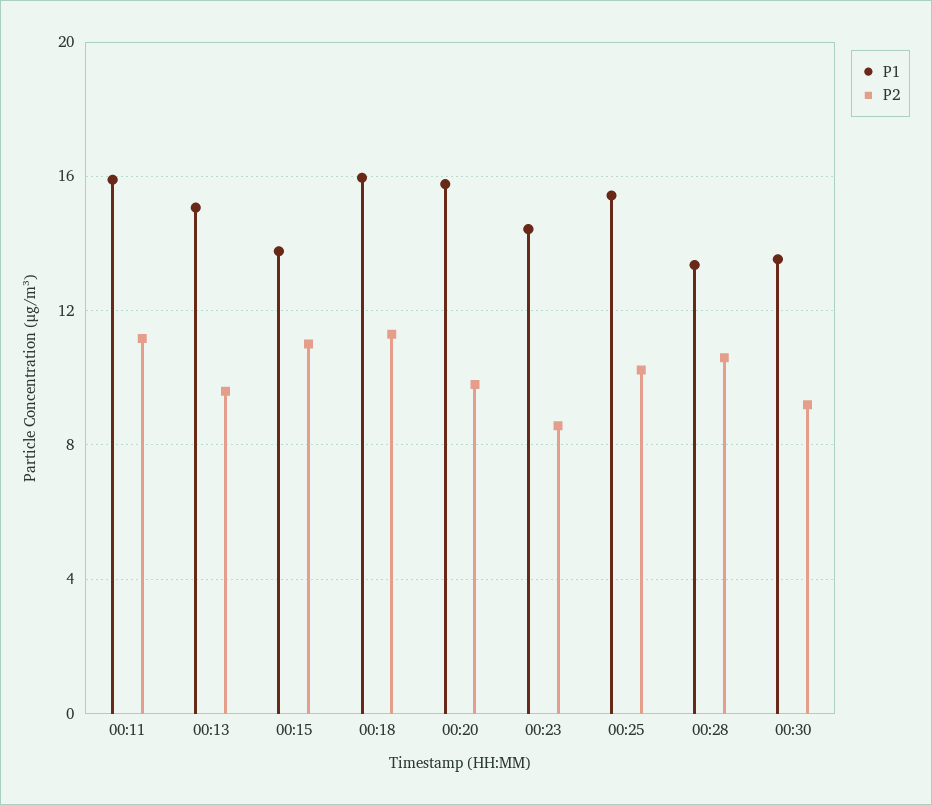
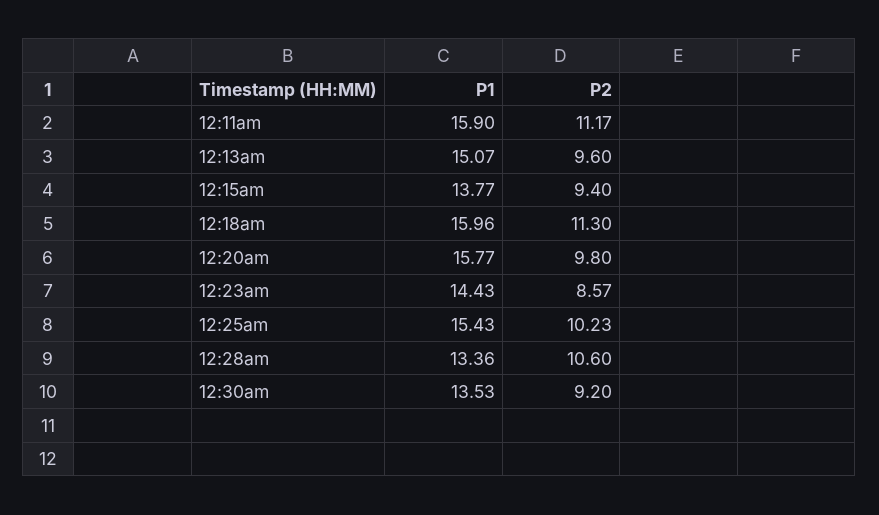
  {
    "P1": {
      "00:11": 15.9,
      "00:13": 15.07,
      "00:15": 13.77,
      "00:18": 15.96,
      "00:20": 15.77,
      "00:23": 14.43,
      "00:25": 15.43,
      "00:28": 13.36,
      "00:30": 13.53
    },
    "P2": {
      "00:11": 11.17,
      "00:13": 9.6,
-     "00:15": 11,
+     "00:15": 9.4,
      "00:18": 11.3,
      "00:20": 9.8,
      "00:23": 8.57,
      "00:25": 10.23,
      "00:28": 10.6,
      "00:30": 9.2
    }
  }

